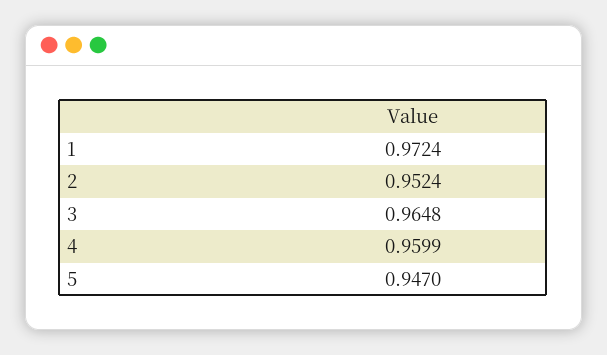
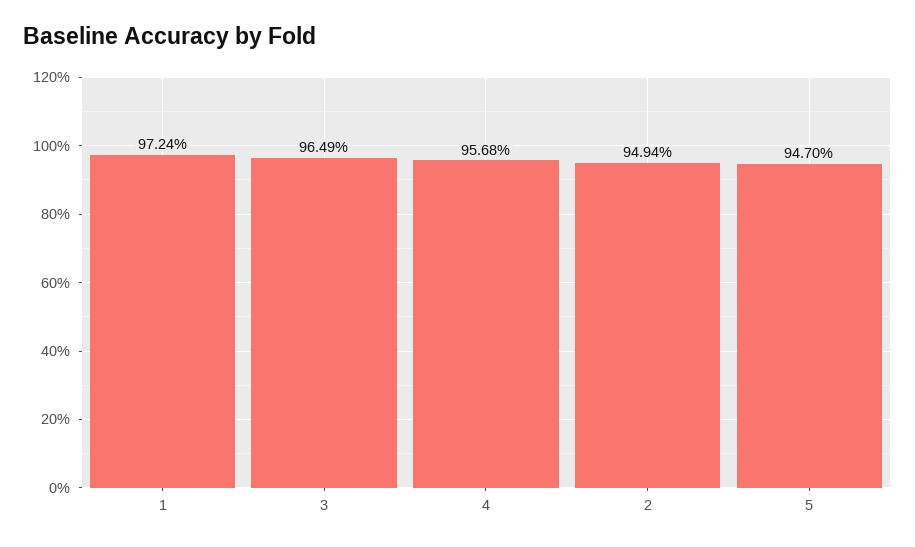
  {
    "1": 0.9724,
-   "2": 0.9524,
+   "2": 0.9494,
-   "3": 0.9648,
+   "3": 0.9649,
-   "4": 0.9599,
+   "4": 0.9568,
    "5": 0.947
  }

